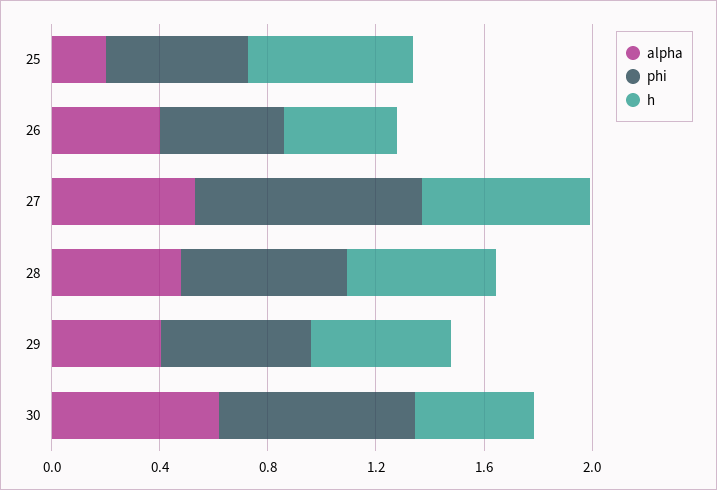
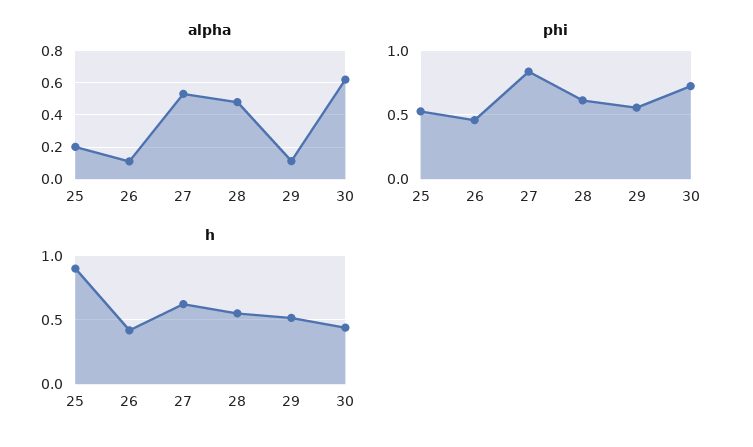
  {
    "alpha": {
      "25": 0.2,
-     "26": 0.4,
+     "26": 0.1,
      "27": 0.55,
      "28": 0.5,
-     "29": 0.4,
+     "29": 0.1,
      "30": 0.6
    },
    "phi": {
      "25": 0.55,
      "26": 0.45,
      "27": 0.85,
      "28": 0.6,
      "29": 0.55,
      "30": 0.7
    },
    "h": {
-     "25": 0.6,
+     "25": 0.9,
      "26": 0.4,
      "27": 0.6,
      "28": 0.55,
      "29": 0.5,
      "30": 0.45
    }
  }

